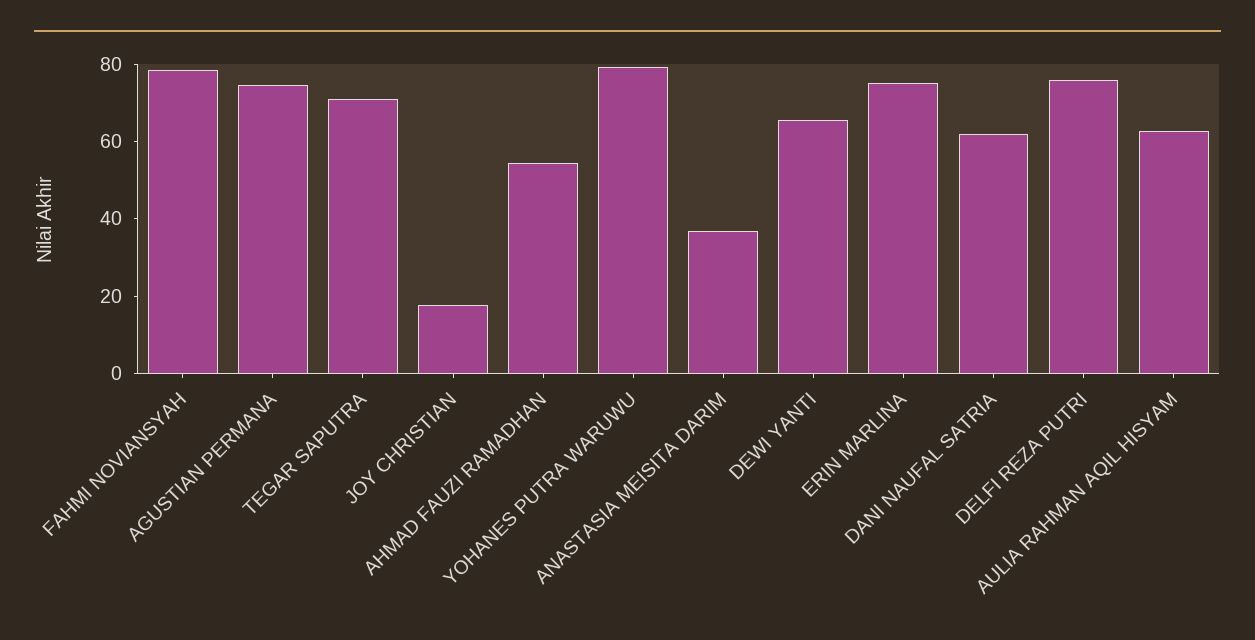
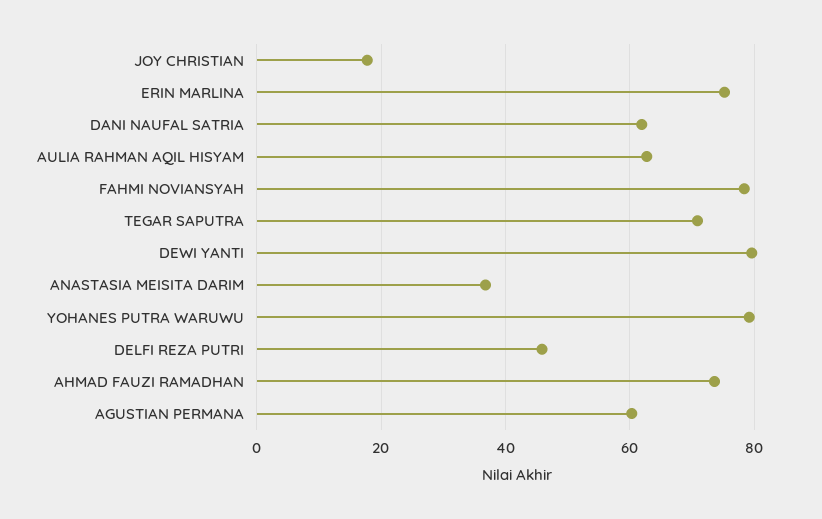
  {
    "FAHMI NOVIANSYAH": 78,
-   "AGUSTIAN PERMANA": 75,
+   "AGUSTIAN PERMANA": 60,
    "TEGAR SAPUTRA": 70,
    "JOY CHRISTIAN": 18,
-   "AHMAD FAUZI RAMADHAN": 55,
+   "AHMAD FAUZI RAMADHAN": 74,
    "YOHANES PUTRA WARUWU": 80,
    "ANASTASIA MEISITA DARIM": 36,
-   "DEWI YANTI": 65,
+   "DEWI YANTI": 80,
    "ERIN MARLINA": 76,
    "DANI NAUFAL SATRIA": 62,
-   "DELFI REZA PUTRI": 75,
+   "DELFI REZA PUTRI": 46,
    "AULIA RAHMAN AQIL HISYAM": 62
  }

